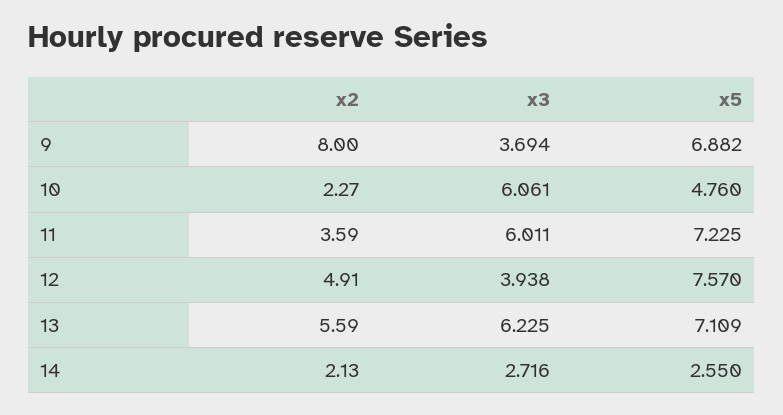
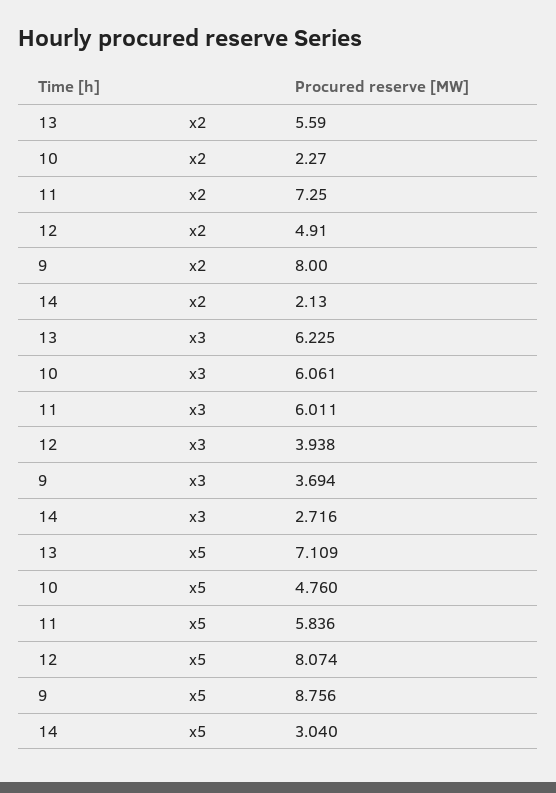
  {
    "x2": {
      "9": 8,
      "10": 2.27,
-     "11": 3.59,
+     "11": 7.25,
      "12": 4.91,
      "13": 5.59,
      "14": 2.13
    },
    "x3": {
      "9": 3.694,
      "10": 6.061,
      "11": 6.011,
      "12": 3.938,
      "13": 6.225,
      "14": 2.716
    },
    "x5": {
-     "9": 6.882,
+     "9": 8.756,
      "10": 4.76,
-     "11": 7.225,
+     "11": 5.836,
-     "12": 7.57,
+     "12": 8.074,
      "13": 7.109,
-     "14": 2.55
+     "14": 3.04
    }
  }

